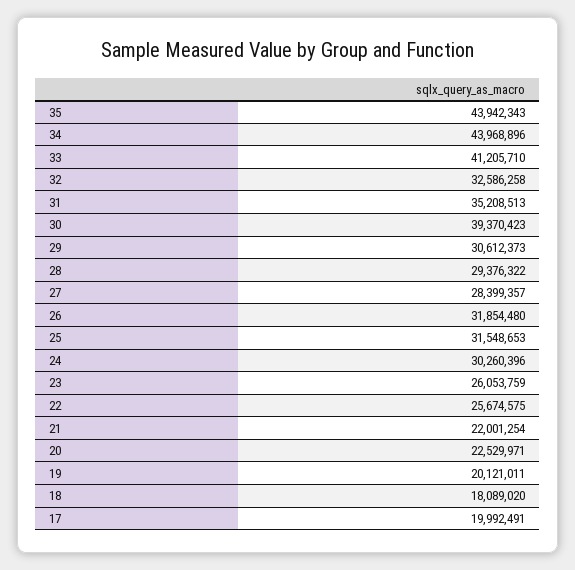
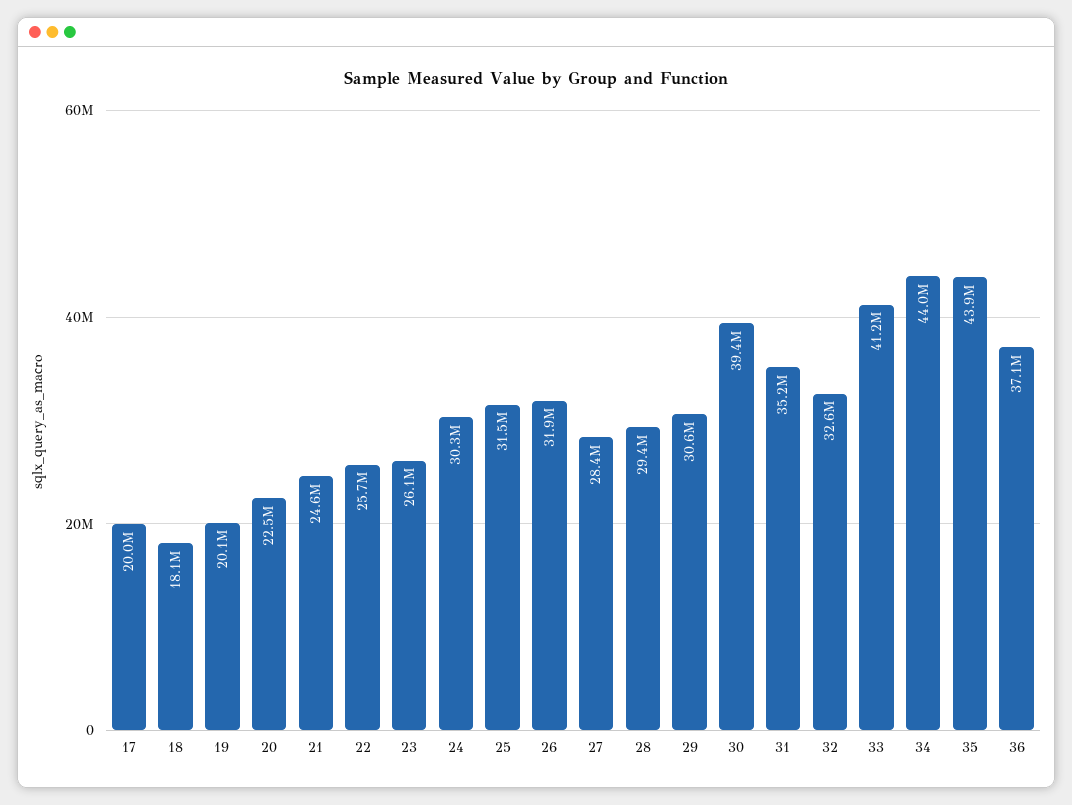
  {
    "35": 43942343,
    "34": 43968896,
    "33": 41205710,
    "32": 32586258,
    "31": 35208513,
    "30": 39370423,
    "29": 30612373,
    "28": 29376322,
    "27": 28399357,
    "26": 31854480,
    "25": 31548653,
    "24": 30260396,
    "23": 26053759,
    "22": 25674575,
-   "21": 22001254,
+   "21": 24600000,
    "20": 22529971,
    "19": 20121011,
    "18": 18089020,
-   "17": 19992491
+   "17": 19992491,
+   "36": 37100000
  }

